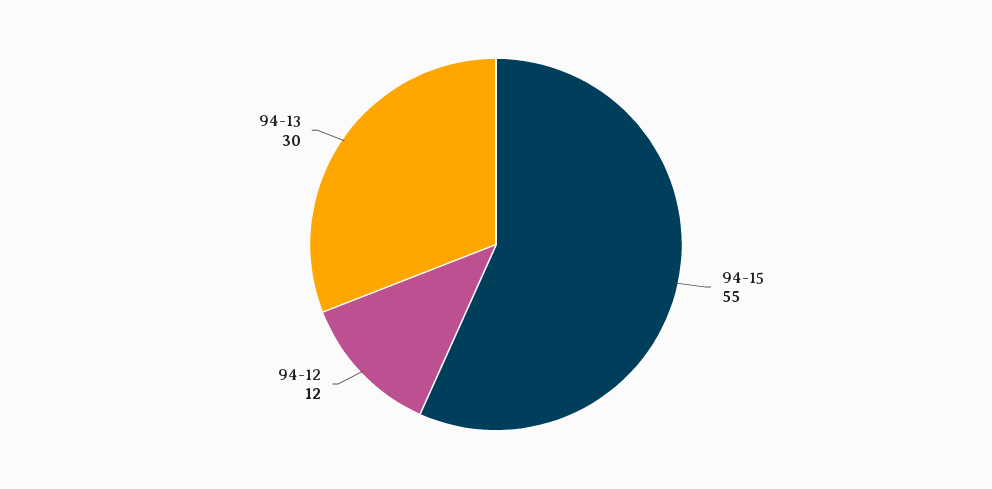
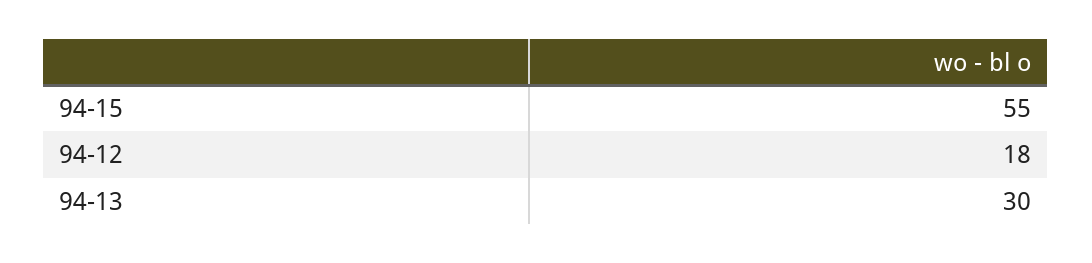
  {
    "94-15": 55,
-   "94-12": 12,
+   "94-12": 18,
    "94-13": 30
  }

